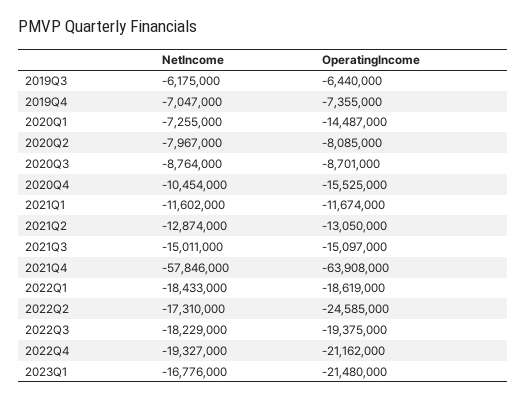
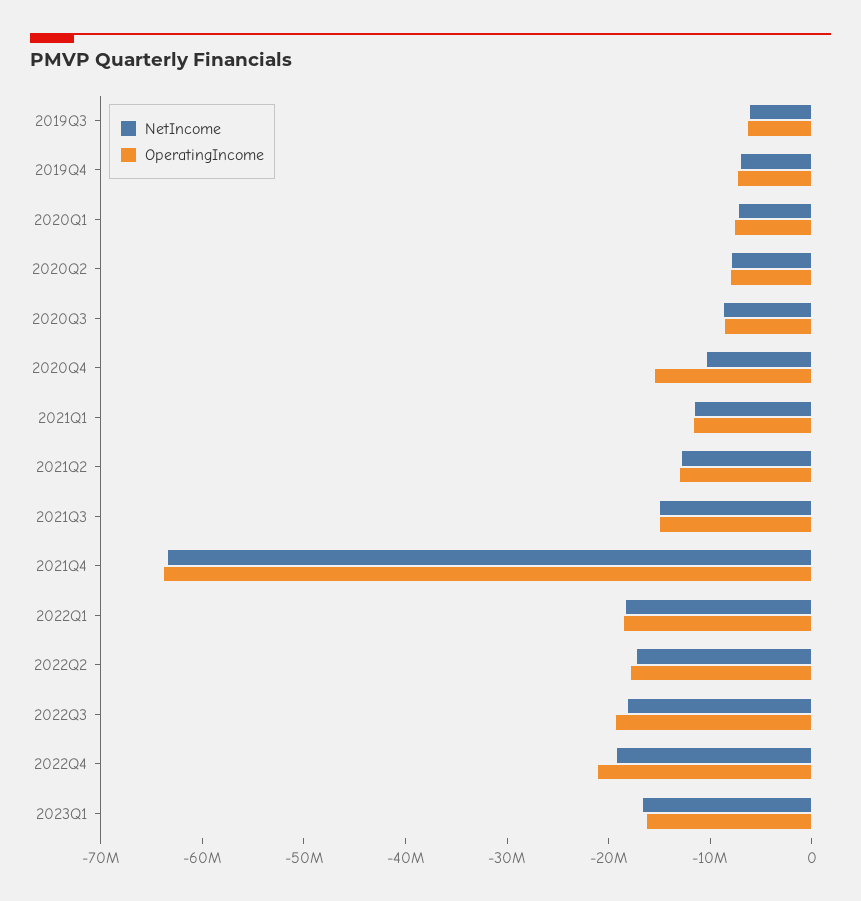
  {
    "NetIncome": {
      "2019Q3": -6175000,
      "2019Q4": -7047000,
      "2020Q1": -7255000,
      "2020Q2": -7967000,
      "2020Q3": -8764000,
      "2020Q4": -10454000,
      "2021Q1": -11602000,
      "2021Q2": -12874000,
      "2021Q3": -15011000,
-     "2021Q4": -57846000,
+     "2021Q4": -64000000,
      "2022Q1": -18433000,
      "2022Q2": -17310000,
      "2022Q3": -18229000,
      "2022Q4": -19327000,
      "2023Q1": -16776000
    },
    "OperatingIncome": {
      "2019Q3": -6440000,
      "2019Q4": -7355000,
-     "2020Q1": -14487000,
+     "2020Q1": -8000000,
      "2020Q2": -8085000,
      "2020Q3": -8701000,
      "2020Q4": -15525000,
      "2021Q1": -11674000,
      "2021Q2": -13050000,
      "2021Q3": -15097000,
      "2021Q4": -63908000,
      "2022Q1": -18619000,
-     "2022Q2": -24585000,
+     "2022Q2": -18000000,
      "2022Q3": -19375000,
      "2022Q4": -21162000,
-     "2023Q1": -21480000
+     "2023Q1": -16000000
    }
  }

